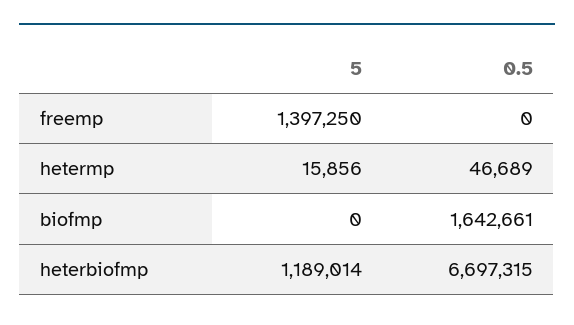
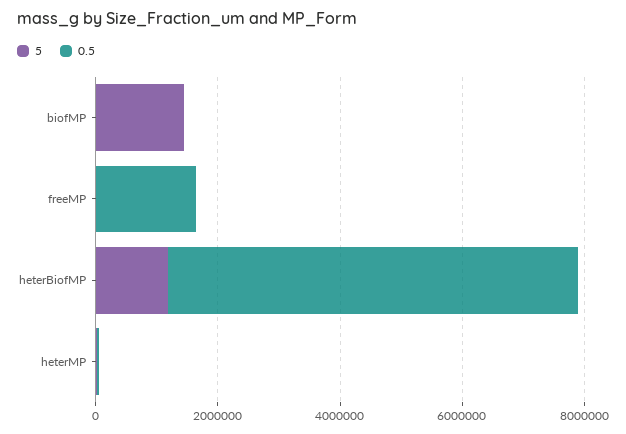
  {
    "5": {
-     "freemp": 1397250,
+     "freemp": 0,
      "hetermp": 15856,
-     "biofmp": 0,
+     "biofmp": 1500000,
      "heterbiofmp": 1189014
    },
    "0.5": {
-     "freemp": 0,
+     "freemp": 1500000,
      "hetermp": 46689,
-     "biofmp": 1642661,
+     "biofmp": 0,
      "heterbiofmp": 6697315
    }
  }

